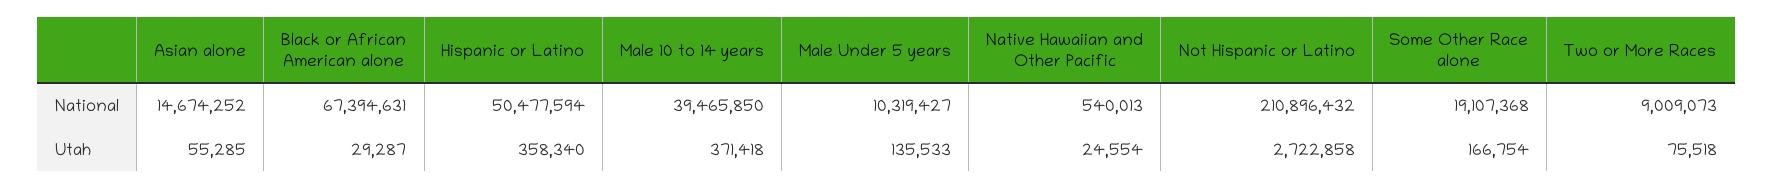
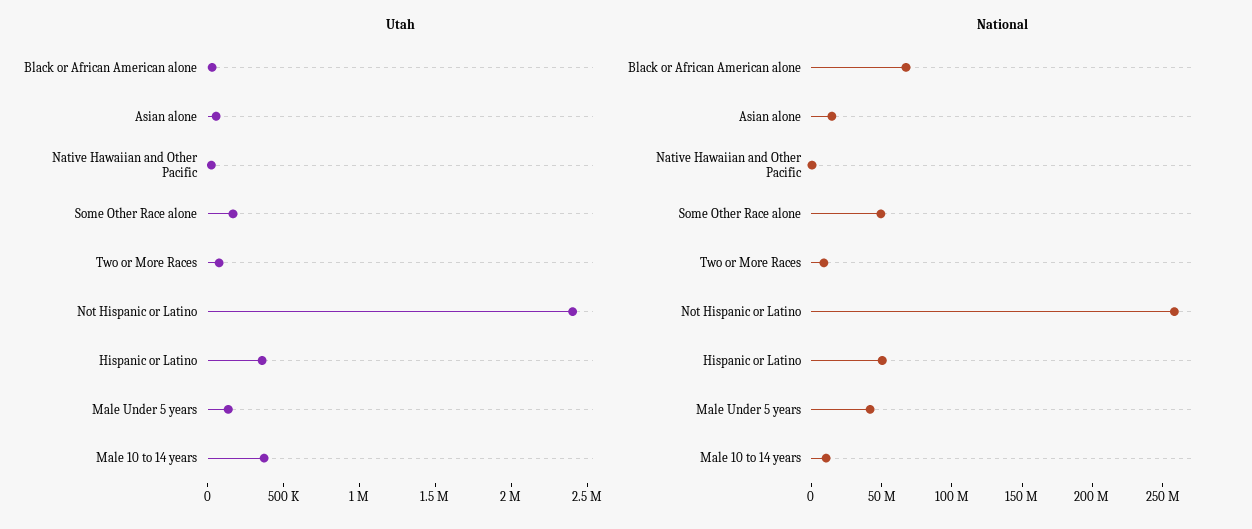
  {
    "National": {
      "Asian alone": 14674252,
      "Black or African American alone": 67394631,
      "Hispanic or Latino": 50477594,
-     "Male 10 to 14 years": 39465850,
+     "Male 10 to 14 years": 10000000,
-     "Male Under 5 years": 10319427,
+     "Male Under 5 years": 40000000,
      "Native Hawaiian and Other Pacific": 540013,
-     "Not Hispanic or Latino": 210896432,
+     "Not Hispanic or Latino": 260000000,
-     "Some Other Race alone": 19107368,
+     "Some Other Race alone": 50000000,
      "Two or More Races": 9009073
    },
    "Utah": {
      "Asian alone": 55285,
      "Black or African American alone": 29287,
      "Hispanic or Latino": 358340,
      "Male 10 to 14 years": 371418,
      "Male Under 5 years": 135533,
      "Native Hawaiian and Other Pacific": 24554,
-     "Not Hispanic or Latino": 2722858,
+     "Not Hispanic or Latino": 2400000,
      "Some Other Race alone": 166754,
      "Two or More Races": 75518
    }
  }

